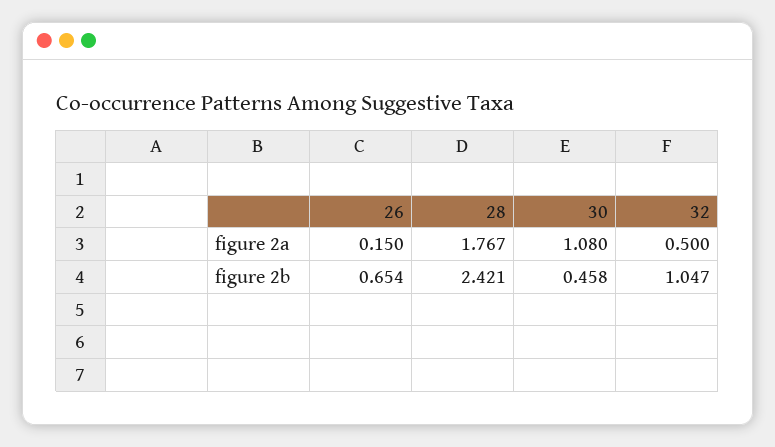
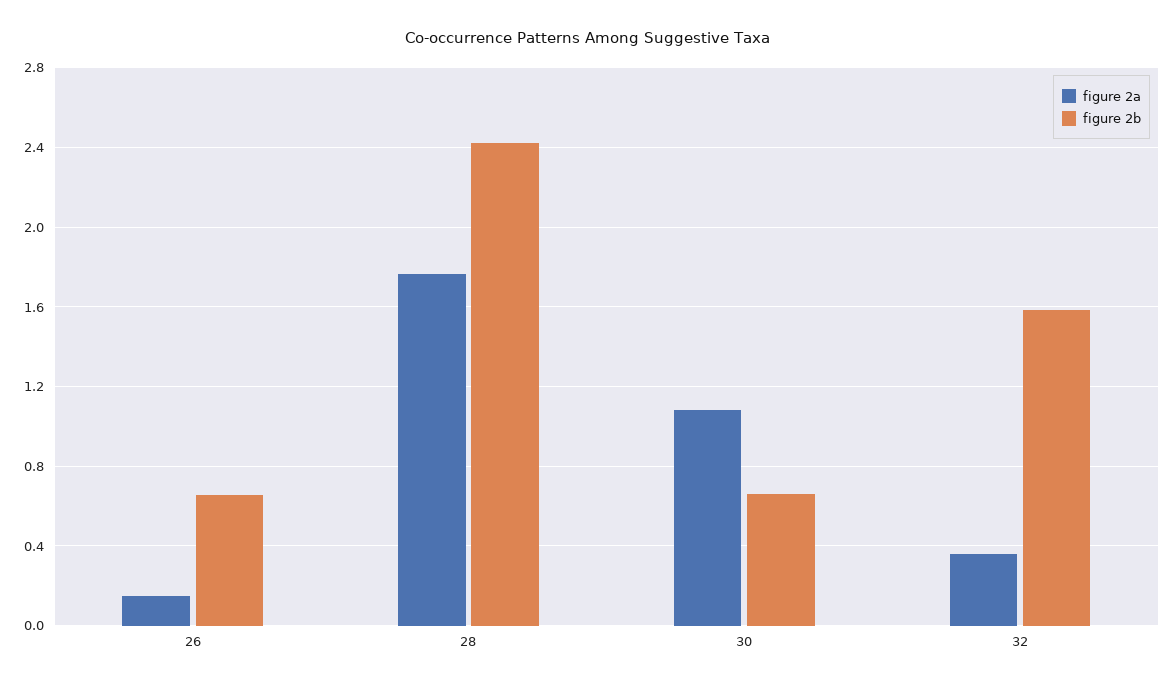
  {
    "figure 2a": {
      "26": 0.15,
      "28": 1.767,
      "30": 1.08,
-     "32": 0.5
+     "32": 0.35
    },
    "figure 2b": {
      "26": 0.654,
      "28": 2.421,
-     "30": 0.458,
+     "30": 0.65,
-     "32": 1.047
+     "32": 1.6
    }
  }

